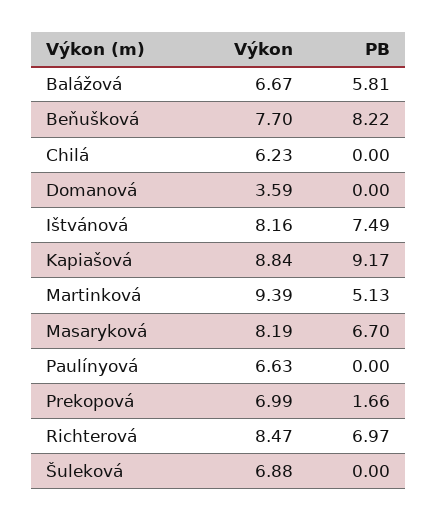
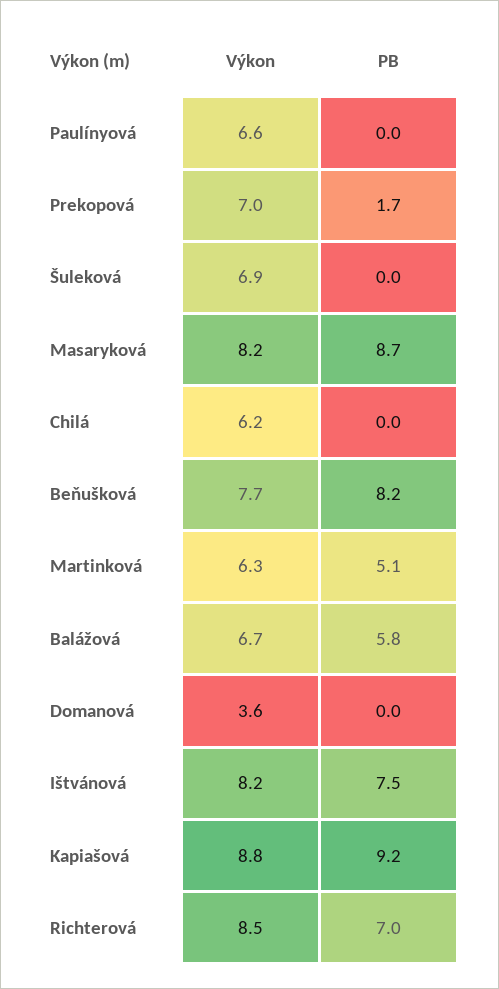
  {
    "Výkon": {
      "Balážová": 6.67,
      "Beňušková": 7.7,
      "Chilá": 6.23,
      "Domanová": 3.59,
      "Ištvánová": 8.16,
      "Kapiašová": 8.84,
-     "Martinková": 9.39,
+     "Martinková": 6.3,
      "Masaryková": 8.19,
      "Paulínyová": 6.63,
      "Prekopová": 6.99,
      "Richterová": 8.47,
      "Šuleková": 6.88
    },
    "PB": {
      "Balážová": 5.81,
      "Beňušková": 8.22,
      "Chilá": 0,
      "Domanová": 0,
      "Ištvánová": 7.49,
      "Kapiašová": 9.17,
      "Martinková": 5.13,
-     "Masaryková": 6.7,
+     "Masaryková": 8.7,
      "Paulínyová": 0,
      "Prekopová": 1.66,
      "Richterová": 6.97,
      "Šuleková": 0
    }
  }

